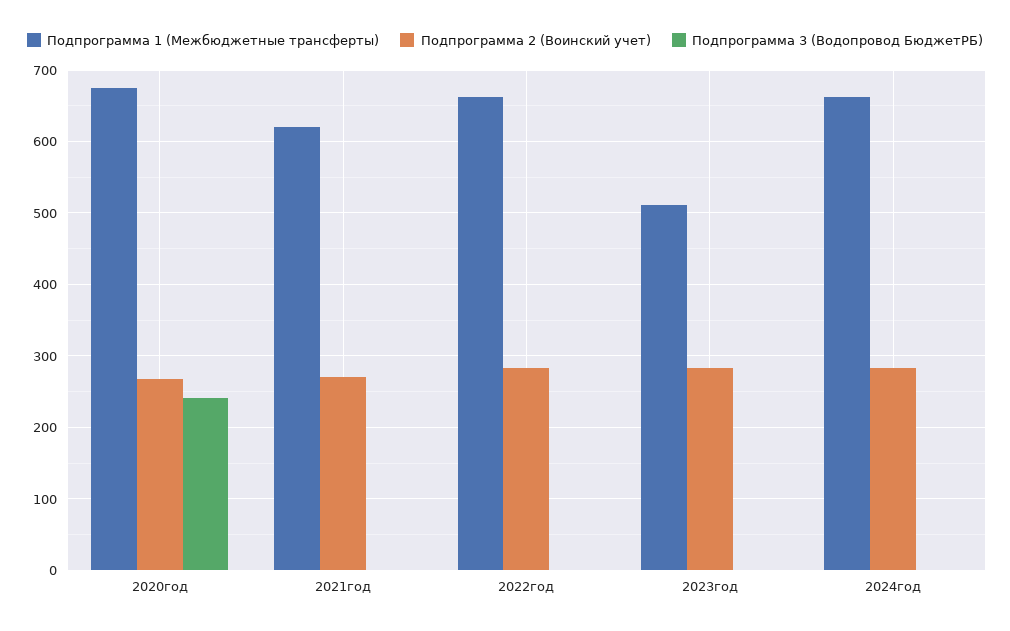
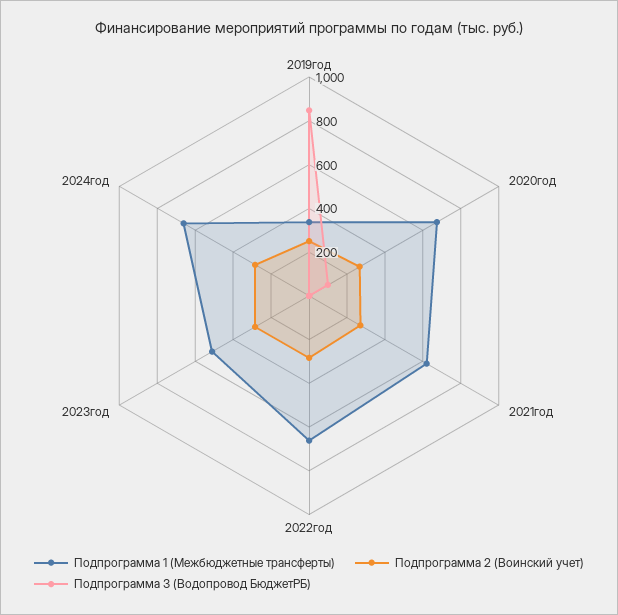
  {
    "Подпрограмма 1 (Межбюджетные трансферты)": {
      "2020год": 670,
      "2021год": 620,
      "2022год": 660,
      "2023год": 510,
-     "2024год": 660
+     "2024год": 660,
+     "2019год": 350
    },
    "Подпрограмма 2 (Воинский учет)": {
      "2020год": 270,
      "2021год": 270,
      "2022год": 280,
      "2023год": 280,
-     "2024год": 280
+     "2024год": 280,
+     "2019год": 250
    },
    "Подпрограмма 3 (Водопровод БюджетРБ)": {
-     "2020год": 240,
+     "2020год": 100,
      "2021год": 0,
      "2022год": 0,
      "2023год": 0,
-     "2024год": 0
+     "2024год": 0,
+     "2019год": 850
    }
  }

